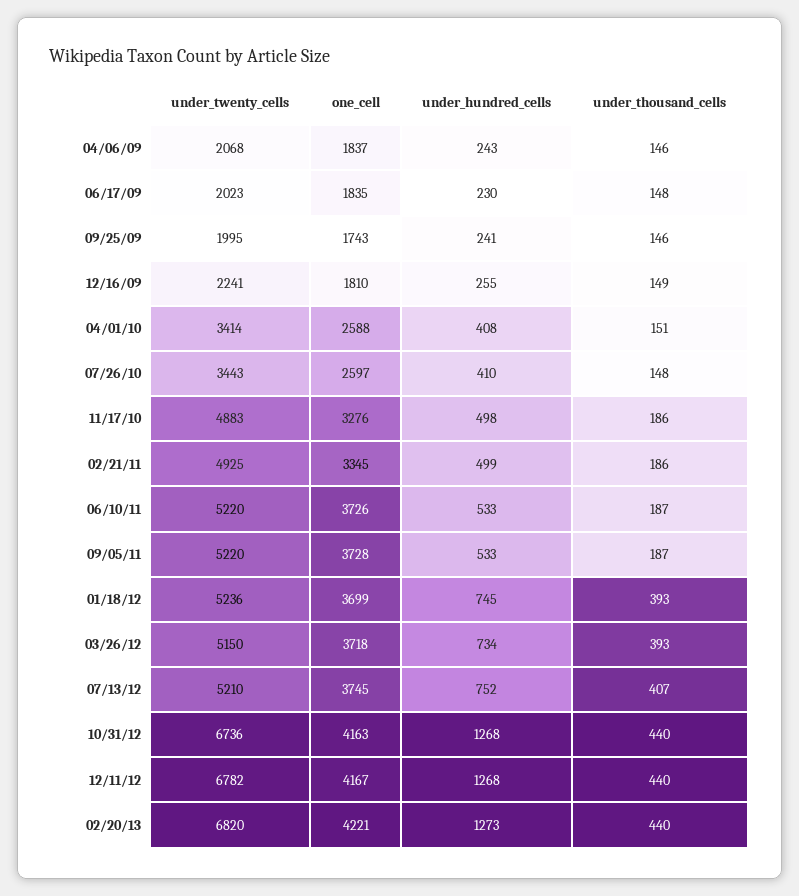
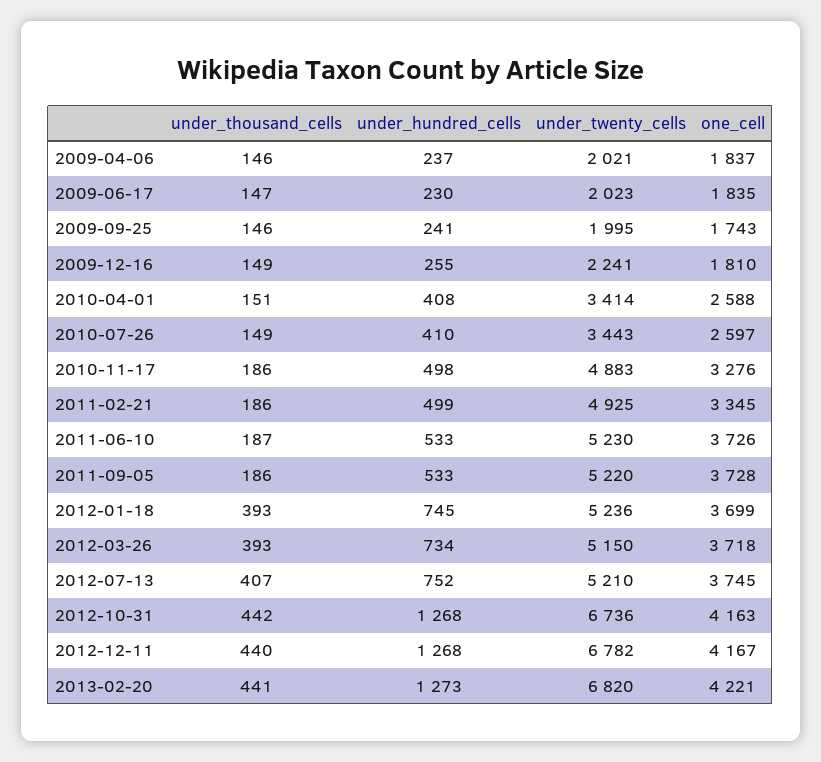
  {
    "under_twenty_cells": {
-     "04/06/09": 2068,
+     "04/06/09": 2021,
      "06/17/09": 2023,
      "09/25/09": 1995,
      "12/16/09": 2241,
      "04/01/10": 3414,
      "07/26/10": 3443,
      "11/17/10": 4883,
      "02/21/11": 4925,
-     "06/10/11": 5220,
+     "06/10/11": 5230,
      "09/05/11": 5220,
      "01/18/12": 5236,
      "03/26/12": 5150,
      "07/13/12": 5210,
      "10/31/12": 6736,
      "12/11/12": 6782,
      "02/20/13": 6820
    },
    "one_cell": {
      "04/06/09": 1837,
      "06/17/09": 1835,
      "09/25/09": 1743,
      "12/16/09": 1810,
      "04/01/10": 2588,
      "07/26/10": 2597,
      "11/17/10": 3276,
      "02/21/11": 3345,
      "06/10/11": 3726,
      "09/05/11": 3728,
      "01/18/12": 3699,
      "03/26/12": 3718,
      "07/13/12": 3745,
      "10/31/12": 4163,
      "12/11/12": 4167,
      "02/20/13": 4221
    },
    "under_hundred_cells": {
-     "04/06/09": 243,
+     "04/06/09": 237,
      "06/17/09": 230,
      "09/25/09": 241,
      "12/16/09": 255,
      "04/01/10": 408,
      "07/26/10": 410,
      "11/17/10": 498,
      "02/21/11": 499,
      "06/10/11": 533,
      "09/05/11": 533,
      "01/18/12": 745,
      "03/26/12": 734,
      "07/13/12": 752,
      "10/31/12": 1268,
      "12/11/12": 1268,
      "02/20/13": 1273
    },
    "under_thousand_cells": {
      "04/06/09": 146,
-     "06/17/09": 148,
+     "06/17/09": 147,
      "09/25/09": 146,
      "12/16/09": 149,
      "04/01/10": 151,
-     "07/26/10": 148,
+     "07/26/10": 149,
      "11/17/10": 186,
      "02/21/11": 186,
      "06/10/11": 187,
-     "09/05/11": 187,
+     "09/05/11": 186,
      "01/18/12": 393,
      "03/26/12": 393,
      "07/13/12": 407,
-     "10/31/12": 440,
+     "10/31/12": 442,
      "12/11/12": 440,
-     "02/20/13": 440
+     "02/20/13": 441
    }
  }

